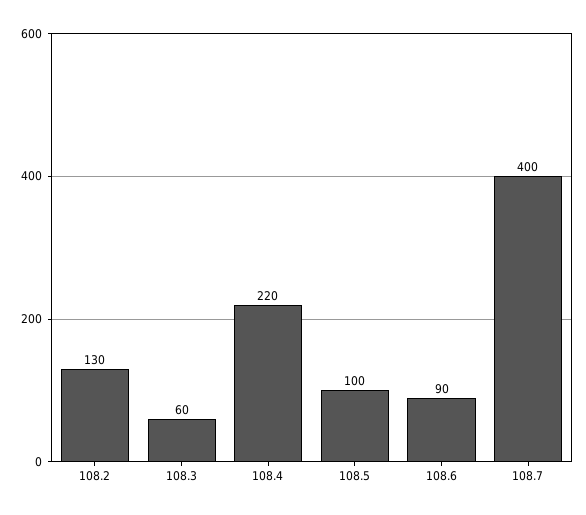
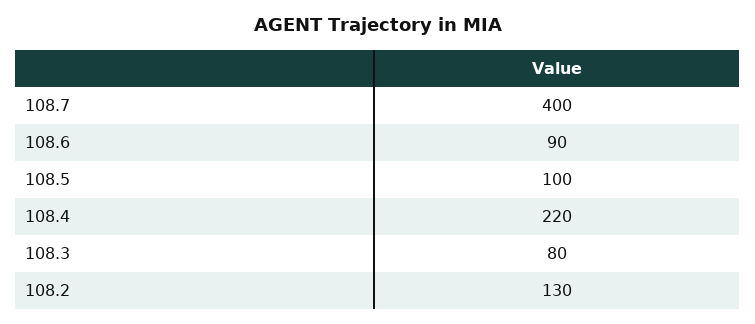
  {
    "108.2": 130,
-   "108.3": 60,
+   "108.3": 80,
    "108.4": 220,
    "108.5": 100,
    "108.6": 90,
    "108.7": 400
  }

